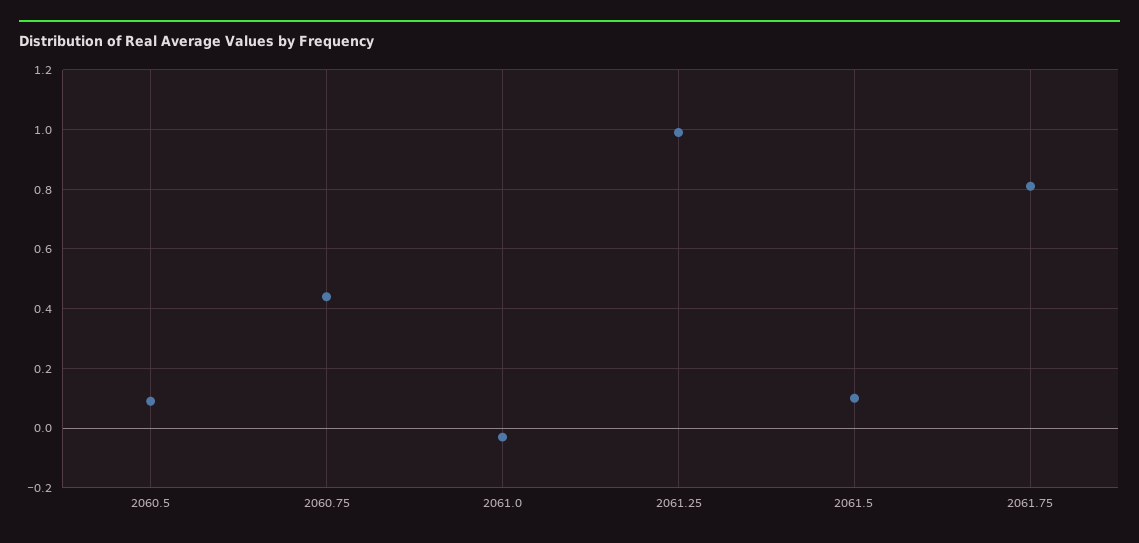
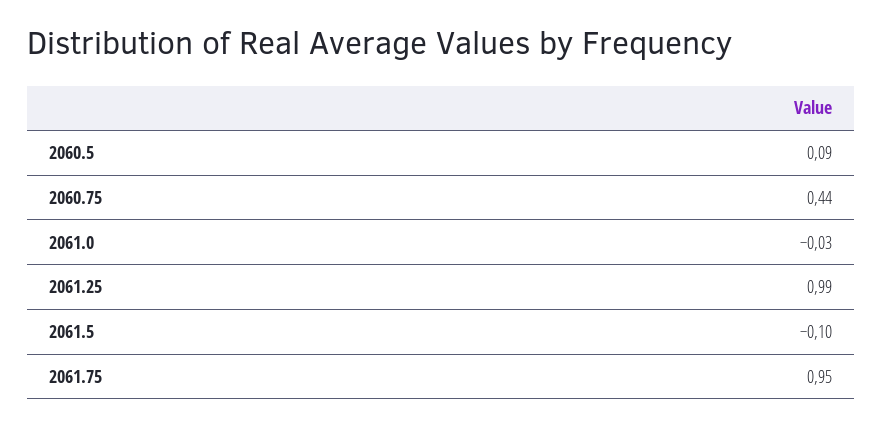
  {
    "2060.5": 0.09,
    "2060.75": 0.44,
    "2061.0": -0.03,
    "2061.25": 0.99,
-   "2061.5": 0.1,
+   "2061.5": -0.1,
-   "2061.75": 0.8
+   "2061.75": 0.95
  }

